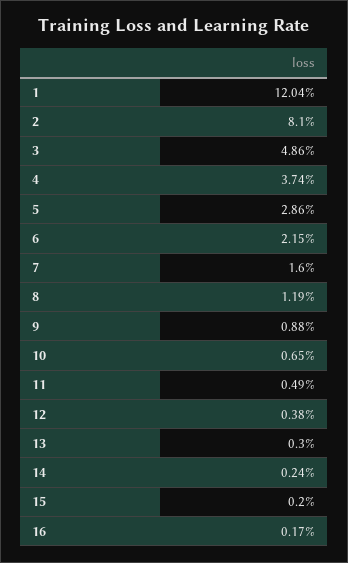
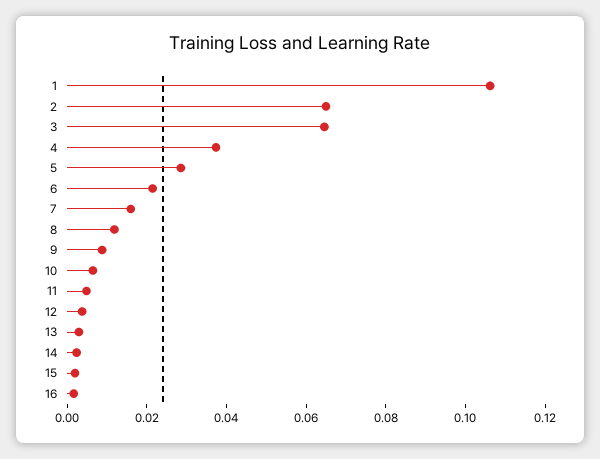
  {
-   "1": 0.1204,
+   "1": 0.105,
-   "2": 0.081,
+   "2": 0.065,
-   "3": 0.0486,
+   "3": 0.065,
    "4": 0.0374,
    "5": 0.0286,
    "6": 0.0215,
    "7": 0.016,
    "8": 0.0119,
    "9": 0.0088,
    "10": 0.0065,
    "11": 0.0049,
    "12": 0.0038,
    "13": 0.003,
    "14": 0.0024,
    "15": 0.002,
    "16": 0.0017
  }

